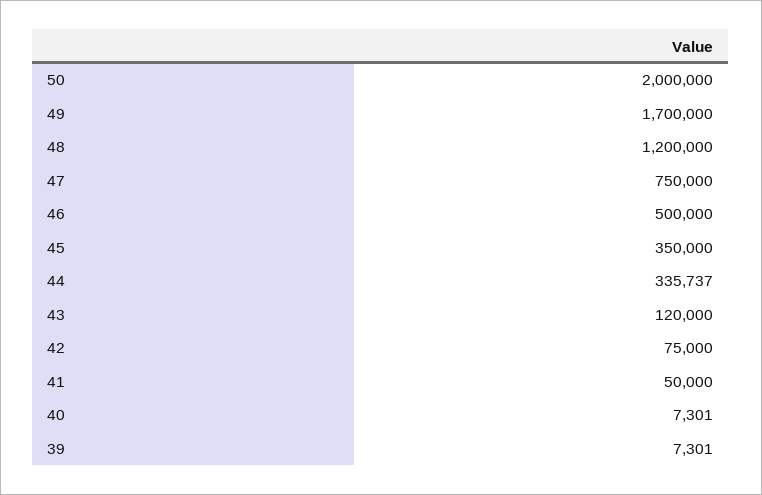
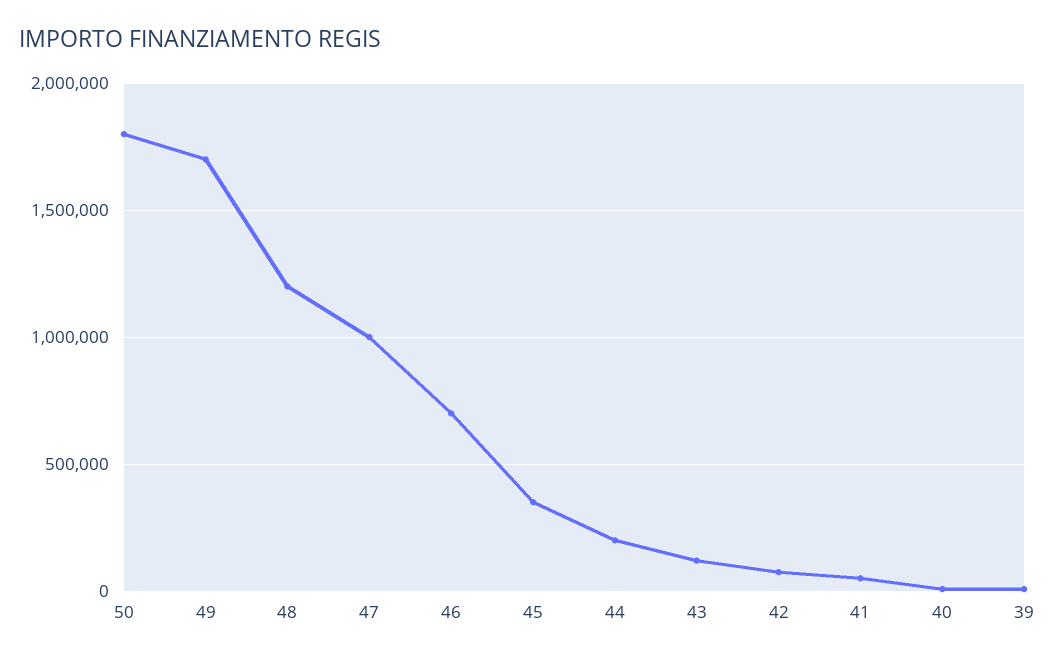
  {
-   "50": 2000000,
+   "50": 1800000,
    "49": 1700000,
    "48": 1200000,
-   "47": 750000,
+   "47": 1000000,
-   "46": 500000,
+   "46": 700000,
    "45": 350000,
-   "44": 335737,
+   "44": 200000,
    "43": 120000,
    "42": 75000,
    "41": 50000,
    "40": 7301,
    "39": 7301
  }

